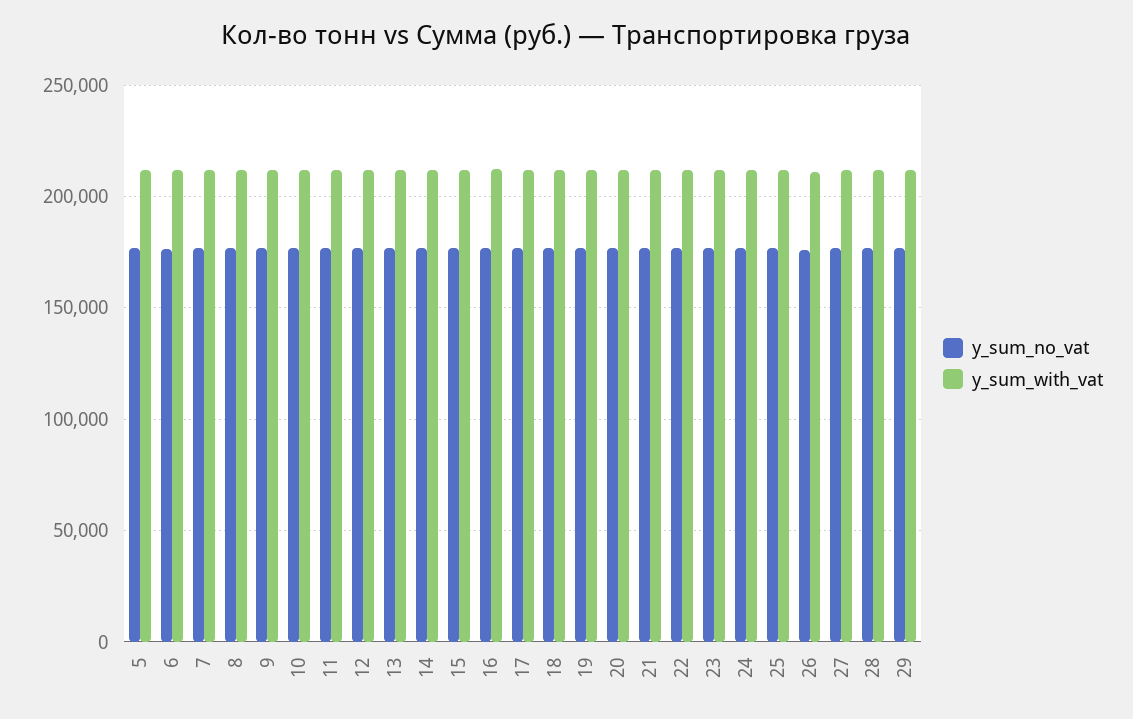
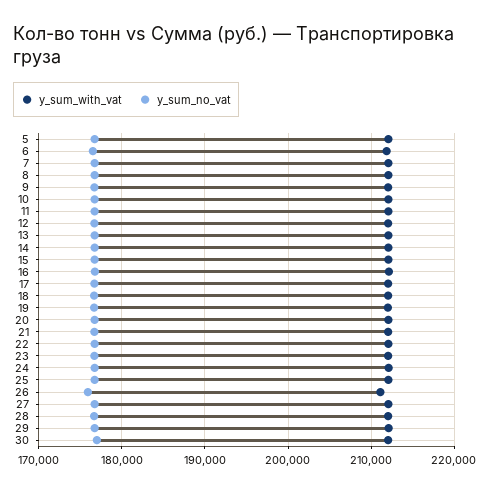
  {
    "y_sum_no_vat": {
      "5": 177000,
      "6": 177000,
      "7": 177000,
      "8": 177000,
      "9": 177000,
      "10": 177000,
      "11": 177000,
      "12": 177000,
      "13": 177000,
      "14": 177000,
      "15": 177000,
      "16": 177000,
      "17": 177000,
      "18": 177000,
      "19": 177000,
      "20": 177000,
      "21": 177000,
      "22": 177000,
      "23": 177000,
      "24": 177000,
      "25": 177000,
      "26": 176000,
      "27": 177000,
      "28": 177000,
-     "29": 177000
+     "29": 177000,
+     "30": 177000
    },
    "y_sum_with_vat": {
      "5": 212000,
      "6": 212000,
      "7": 212000,
      "8": 212000,
      "9": 212000,
      "10": 212000,
      "11": 212000,
      "12": 212000,
      "13": 212000,
      "14": 212000,
      "15": 212000,
      "16": 212000,
      "17": 212000,
      "18": 212000,
      "19": 212000,
      "20": 212000,
      "21": 212000,
      "22": 212000,
      "23": 212000,
      "24": 212000,
      "25": 212000,
      "26": 211000,
      "27": 212000,
      "28": 212000,
-     "29": 212000
+     "29": 212000,
+     "30": 212000
    }
  }

